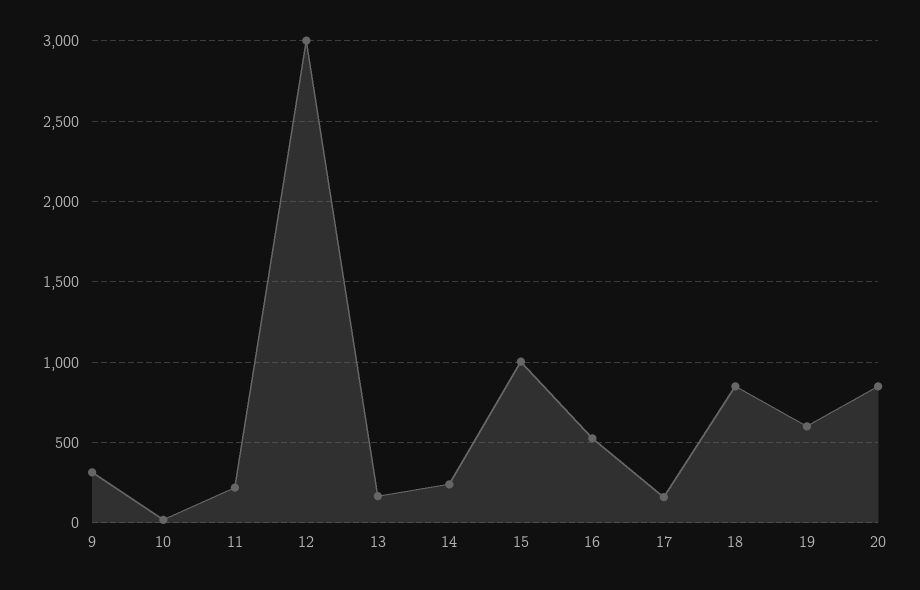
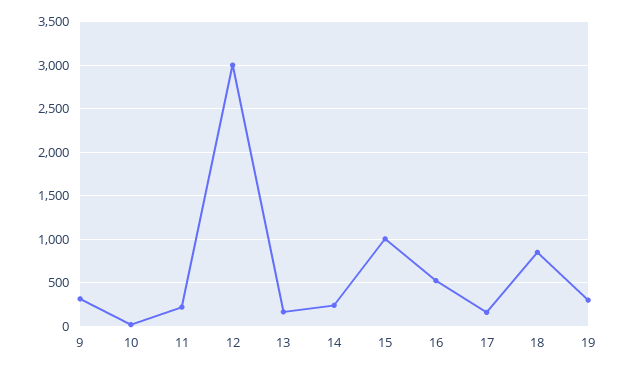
  {
    "9": 300,
    "10": 0,
    "11": 200,
    "12": 3000,
    "13": 150,
    "14": 250,
    "15": 1000,
    "16": 550,
    "17": 150,
    "18": 850,
-   "19": 600,
+   "19": 300
-   "20": 850
  }

